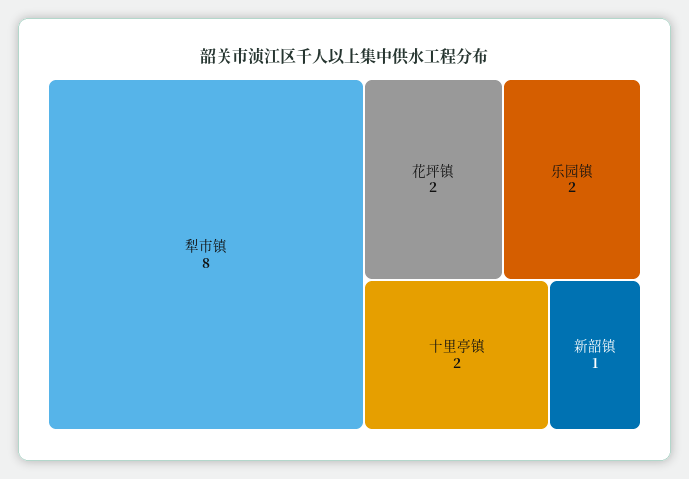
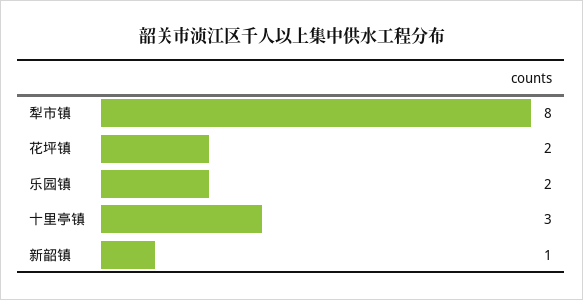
  {
    "犁市镇": 8,
    "花坪镇": 2,
    "乐园镇": 2,
-   "十里亭镇": 2,
+   "十里亭镇": 3,
    "新韶镇": 1
  }

